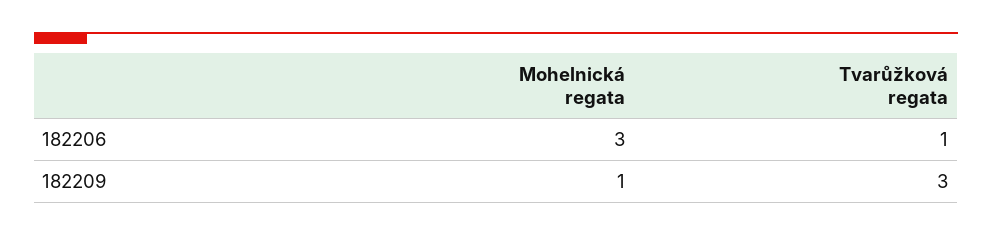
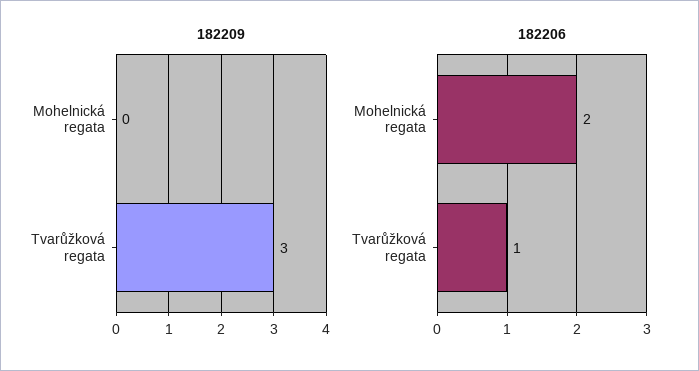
  {
    "182206": {
-     "Mohelnická regata": 3,
+     "Mohelnická regata": 2,
      "Tvarůžková regata": 1
    },
    "182209": {
-     "Mohelnická regata": 1,
+     "Mohelnická regata": 0,
      "Tvarůžková regata": 3
    }
  }

